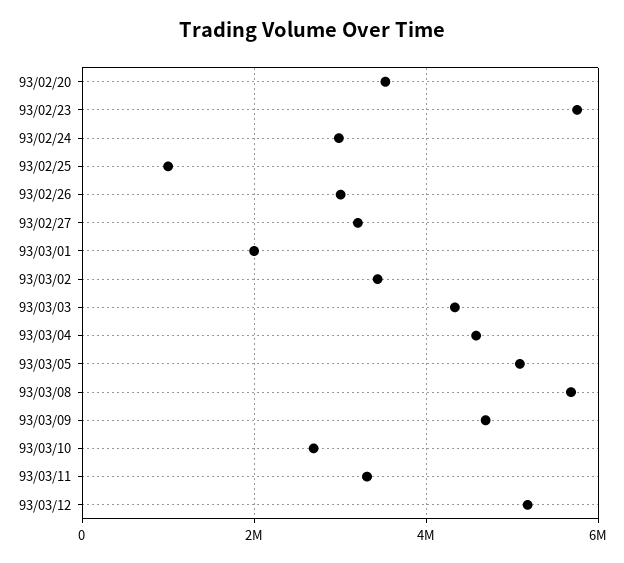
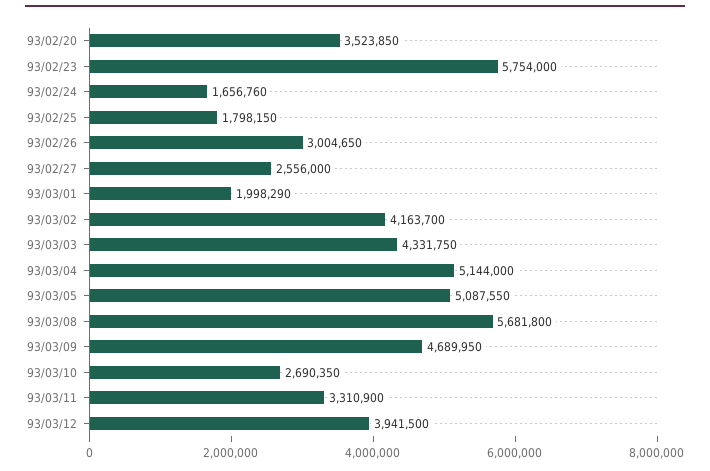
  {
    "93/02/20": 3523850,
    "93/02/23": 5754000,
-   "93/02/24": 3000000,
+   "93/02/24": 1656760,
-   "93/02/25": 1000000,
+   "93/02/25": 1798150,
    "93/02/26": 3004650,
-   "93/02/27": 3200000,
+   "93/02/27": 2556000,
    "93/03/01": 1998290,
-   "93/03/02": 3400000,
+   "93/03/02": 4163700,
    "93/03/03": 4331750,
-   "93/03/04": 4600000,
+   "93/03/04": 5144000,
    "93/03/05": 5087550,
    "93/03/08": 5681800,
    "93/03/09": 4689950,
    "93/03/10": 2690350,
    "93/03/11": 3310900,
-   "93/03/12": 5200000
+   "93/03/12": 3941500
  }

